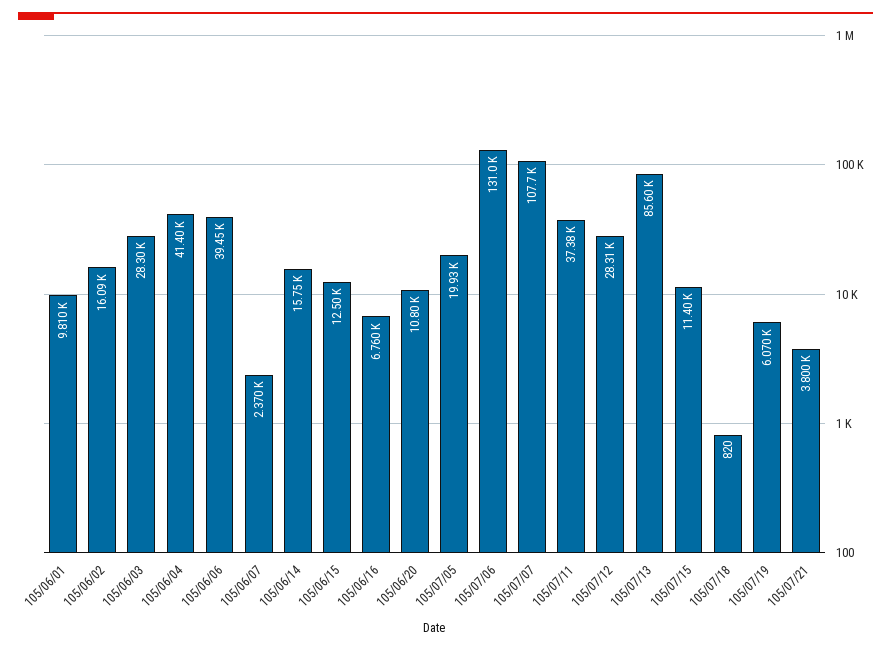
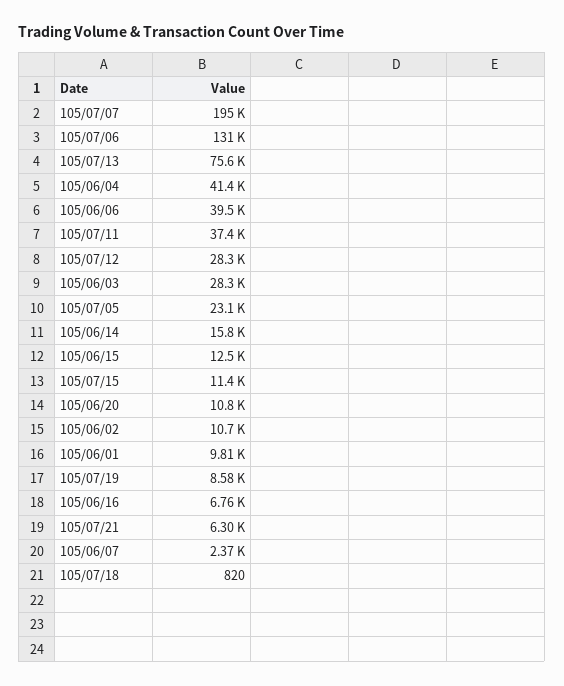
  {
    "105/06/01": 9810,
-   "105/06/02": 16090,
+   "105/06/02": 10700,
    "105/06/03": 28300,
    "105/06/04": 41400,
    "105/06/06": 39450,
    "105/06/07": 2370,
    "105/06/14": 15750,
    "105/06/15": 12500,
    "105/06/16": 6760,
    "105/06/20": 10800,
-   "105/07/05": 19930,
+   "105/07/05": 23100,
    "105/07/06": 131000,
-   "105/07/07": 107700,
+   "105/07/07": 195000,
    "105/07/11": 37380,
    "105/07/12": 28310,
-   "105/07/13": 85600,
+   "105/07/13": 75600,
    "105/07/15": 11400,
    "105/07/18": 820,
-   "105/07/19": 6070,
+   "105/07/19": 8580,
-   "105/07/21": 3800
+   "105/07/21": 6300
  }

